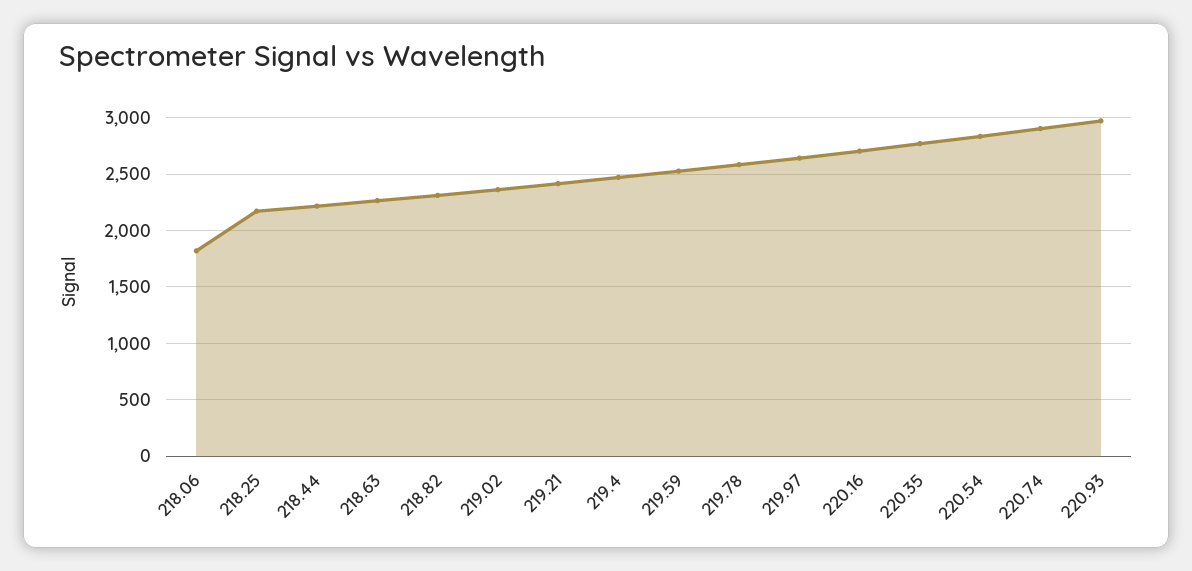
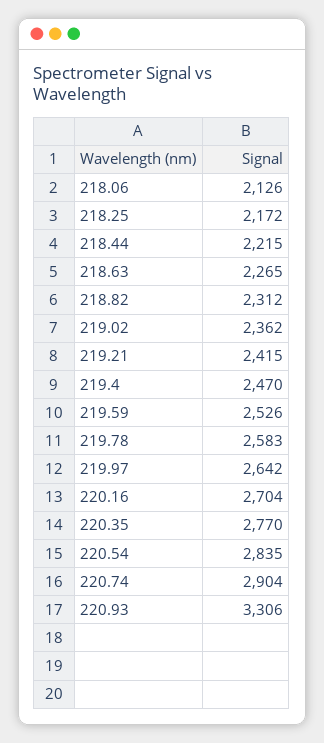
  {
-   "218.06": 1800,
+   "218.06": 2126,
    "218.25": 2172,
    "218.44": 2215,
    "218.63": 2265,
    "218.82": 2312,
    "219.02": 2362,
    "219.21": 2415,
    "219.4": 2470,
    "219.59": 2526,
    "219.78": 2583,
    "219.97": 2642,
    "220.16": 2704,
    "220.35": 2770,
    "220.54": 2835,
    "220.74": 2904,
-   "220.93": 3000
+   "220.93": 3306
  }

